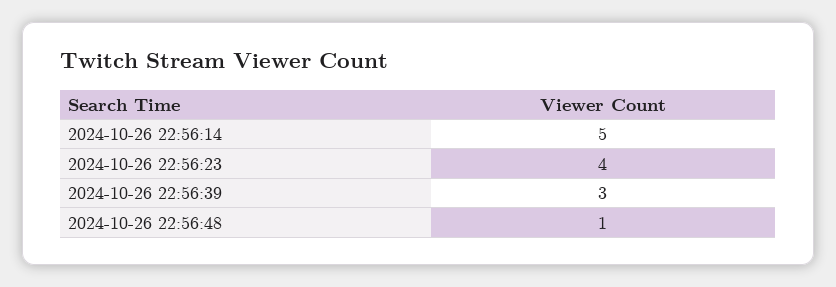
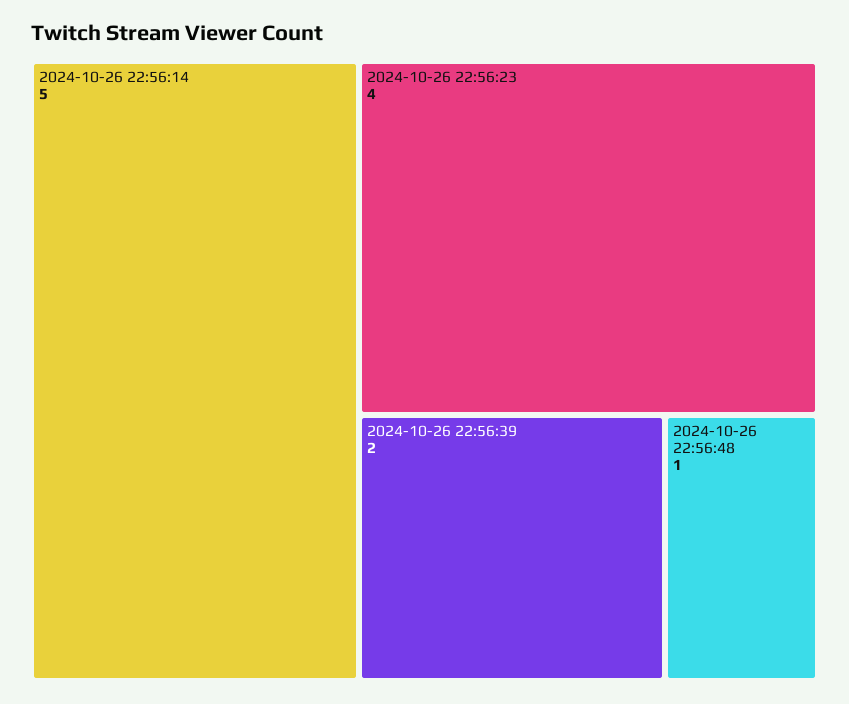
  {
    "2024-10-26 22:56:14": 5,
    "2024-10-26 22:56:23": 4,
-   "2024-10-26 22:56:39": 3,
+   "2024-10-26 22:56:39": 2,
    "2024-10-26 22:56:48": 1
  }

